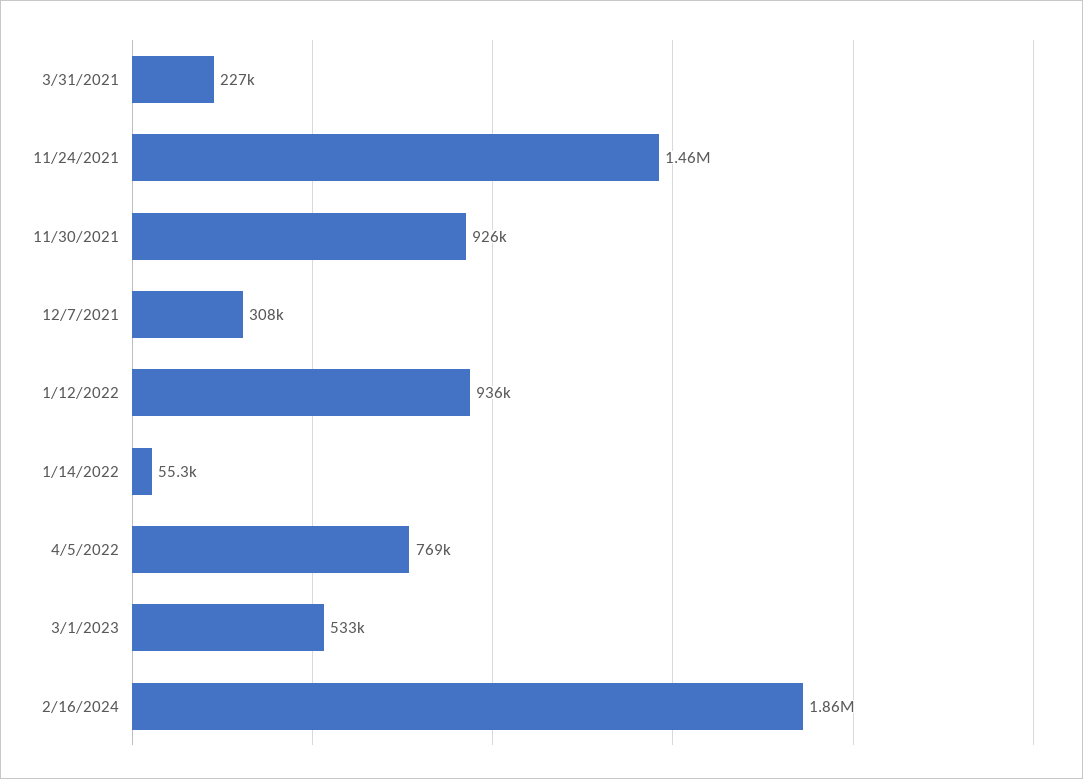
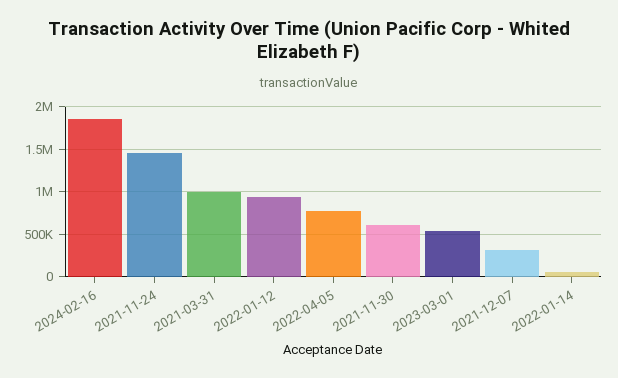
  {
-   "3/31/2021": 227000,
+   "3/31/2021": 1000000,
    "11/24/2021": 1460000,
-   "11/30/2021": 926000,
+   "11/30/2021": 600000,
    "12/7/2021": 308000,
    "1/12/2022": 936000,
    "1/14/2022": 55300,
    "4/5/2022": 769000,
    "3/1/2023": 533000,
    "2/16/2024": 1860000
  }

